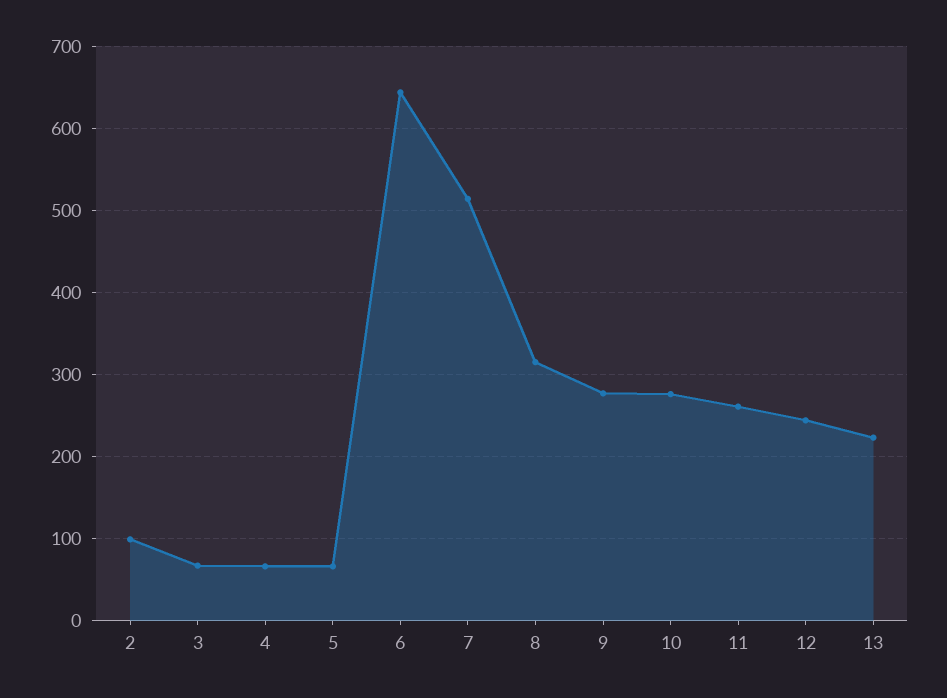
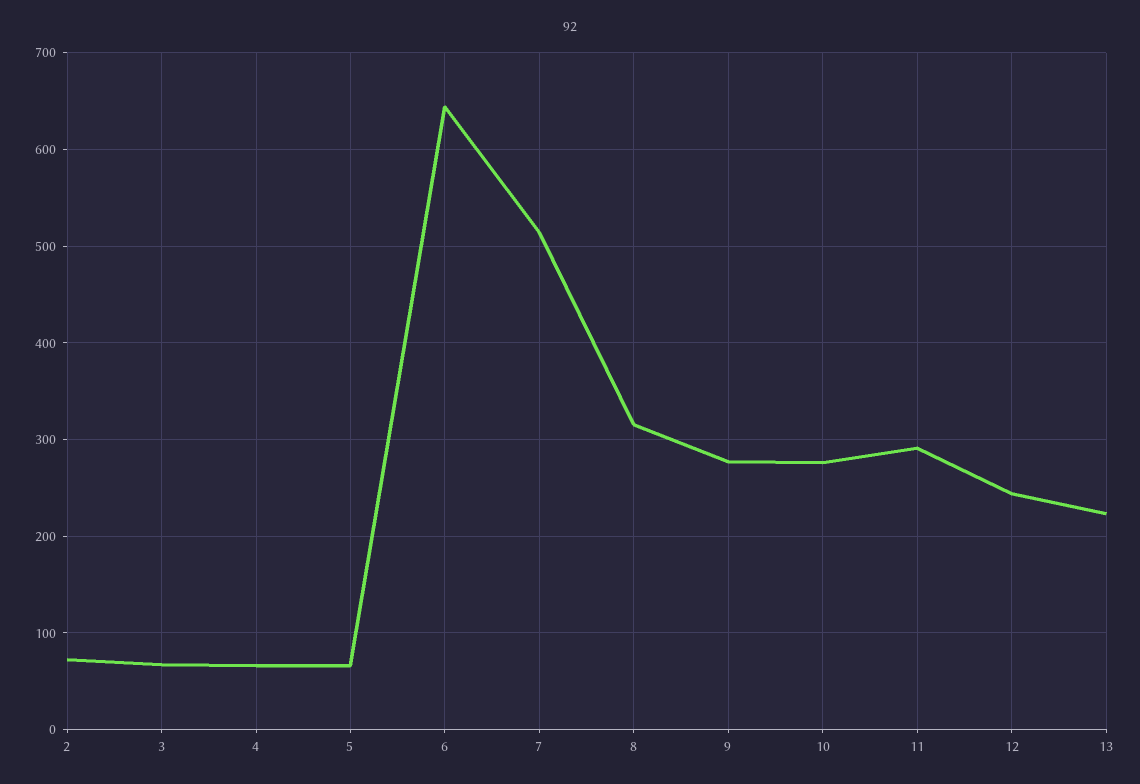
  {
-   "2": 100,
+   "2": 70,
    "3": 70,
    "4": 70,
    "5": 70,
    "6": 640,
    "7": 510,
    "8": 320,
    "9": 280,
    "10": 280,
-   "11": 260,
+   "11": 290,
    "12": 240,
    "13": 220
  }

